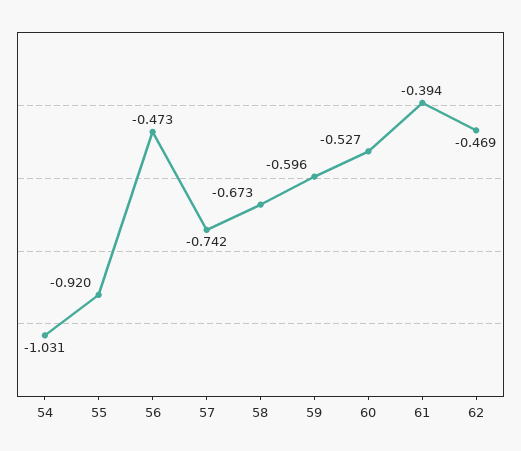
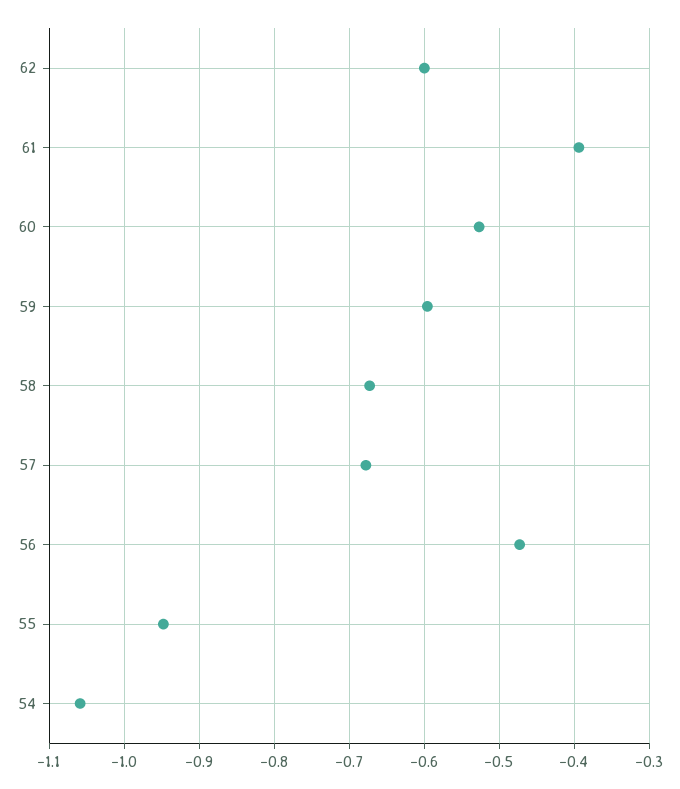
  {
-   "54": -1.031,
+   "54": -1.06,
-   "55": -0.92,
+   "55": -0.95,
    "56": -0.473,
-   "57": -0.742,
+   "57": -0.68,
    "58": -0.673,
    "59": -0.596,
    "60": -0.527,
    "61": -0.394,
-   "62": -0.469
+   "62": -0.6
  }

